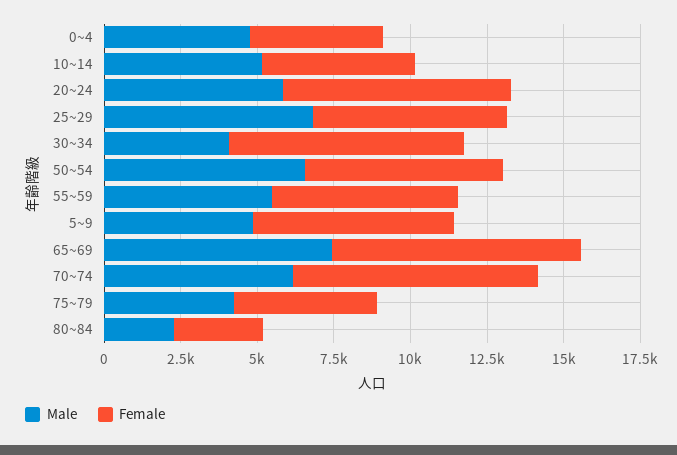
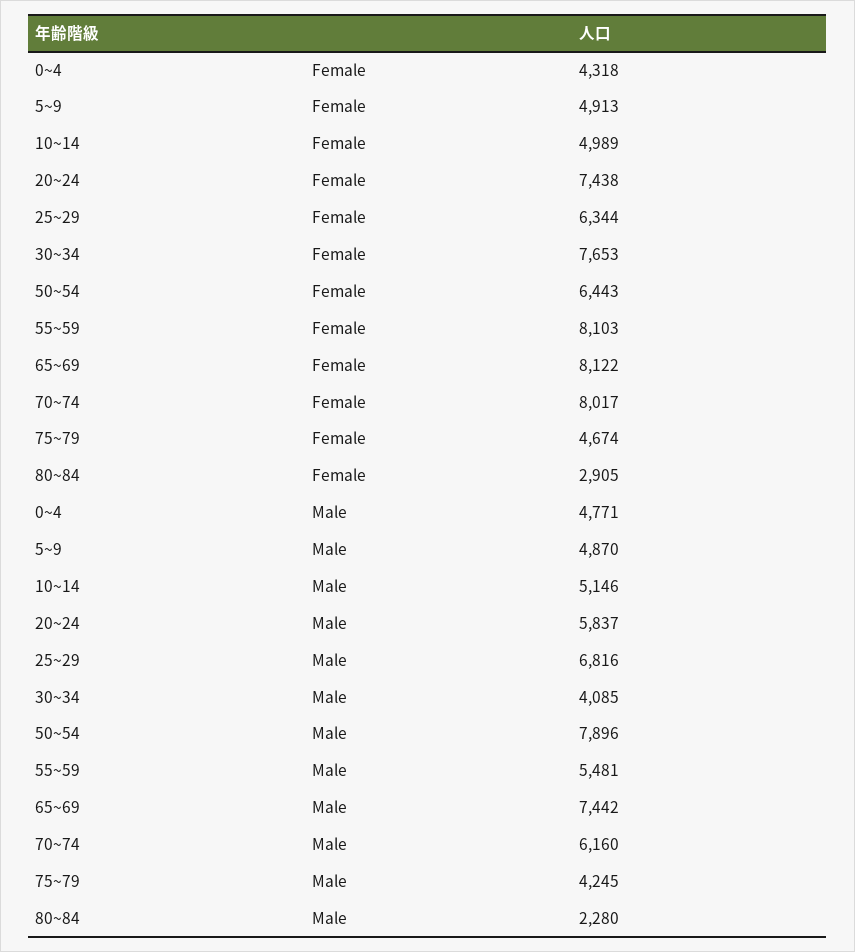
  {
    "Male": {
      "0~4": 4771,
      "10~14": 5146,
      "20~24": 5837,
      "25~29": 6816,
      "30~34": 4085,
-     "50~54": 6500,
+     "50~54": 7896,
      "55~59": 5481,
      "5~9": 4870,
      "65~69": 7442,
      "70~74": 6160,
      "75~79": 4245,
      "80~84": 2280
    },
    "Female": {
      "0~4": 4318,
      "10~14": 4989,
      "20~24": 7438,
      "25~29": 6344,
      "30~34": 7653,
      "50~54": 6443,
-     "55~59": 6000,
+     "55~59": 8103,
-     "5~9": 6500,
+     "5~9": 4913,
      "65~69": 8122,
      "70~74": 8017,
      "75~79": 4674,
      "80~84": 2905
    }
  }

